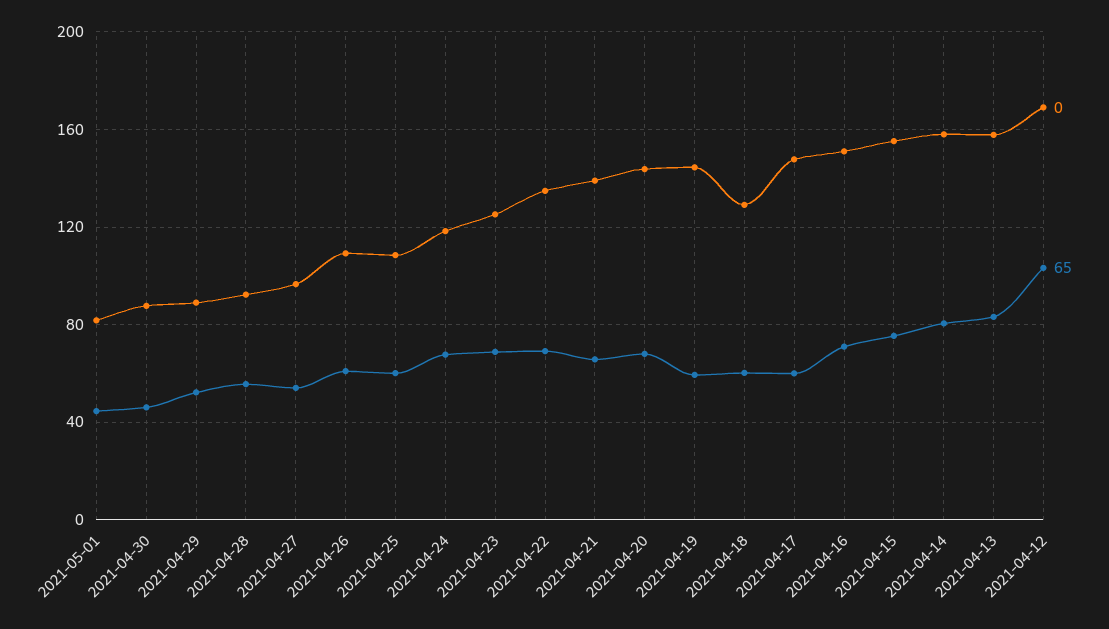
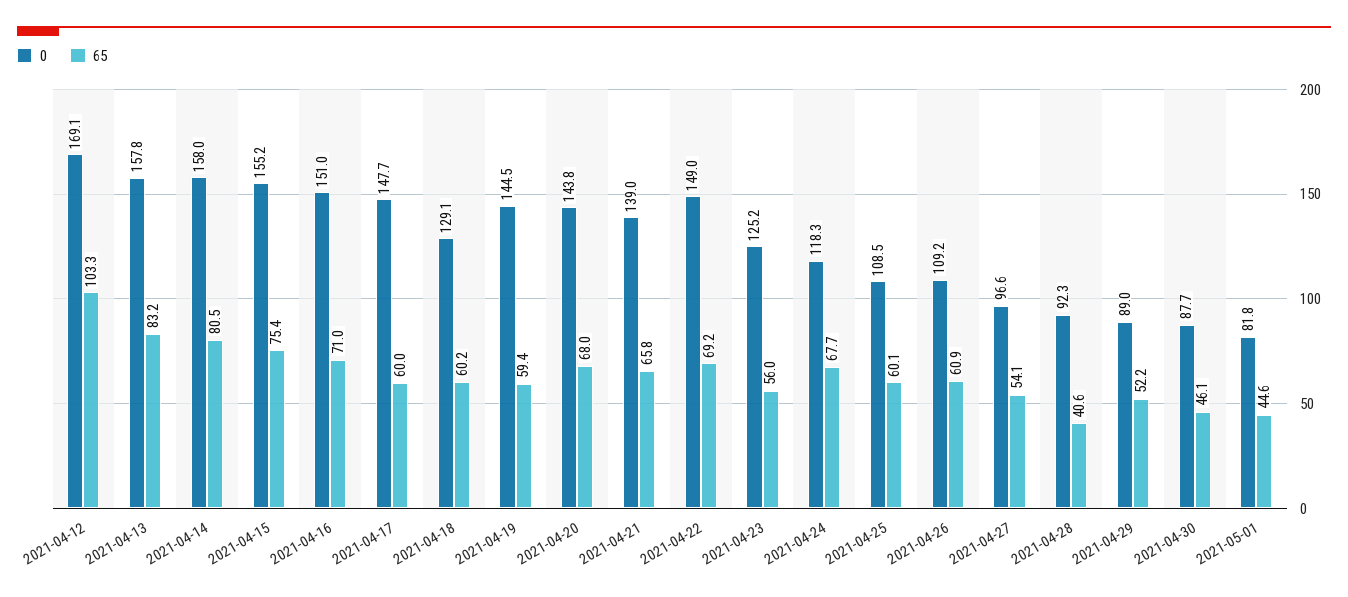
  {
    "0": {
      "2021-05-01": 81.8,
      "2021-04-30": 87.7,
      "2021-04-29": 89,
      "2021-04-28": 92.3,
      "2021-04-27": 96.6,
      "2021-04-26": 109.2,
      "2021-04-25": 108.5,
      "2021-04-24": 118.3,
      "2021-04-23": 125.2,
-     "2021-04-22": 135,
+     "2021-04-22": 149,
      "2021-04-21": 139,
      "2021-04-20": 143.8,
      "2021-04-19": 144.5,
      "2021-04-18": 129.1,
      "2021-04-17": 147.7,
      "2021-04-16": 151,
      "2021-04-15": 155.2,
      "2021-04-14": 158,
      "2021-04-13": 157.8,
      "2021-04-12": 169.1
    },
    "65": {
      "2021-05-01": 44.6,
      "2021-04-30": 46.1,
      "2021-04-29": 52.2,
-     "2021-04-28": 55,
+     "2021-04-28": 40.6,
      "2021-04-27": 54.1,
      "2021-04-26": 60.9,
      "2021-04-25": 60.1,
      "2021-04-24": 67.7,
-     "2021-04-23": 70,
+     "2021-04-23": 56,
      "2021-04-22": 69.2,
      "2021-04-21": 65.8,
      "2021-04-20": 68,
      "2021-04-19": 59.4,
      "2021-04-18": 60.2,
      "2021-04-17": 60,
      "2021-04-16": 71,
      "2021-04-15": 75.4,
      "2021-04-14": 80.5,
      "2021-04-13": 83.2,
      "2021-04-12": 103.3
    }
  }

